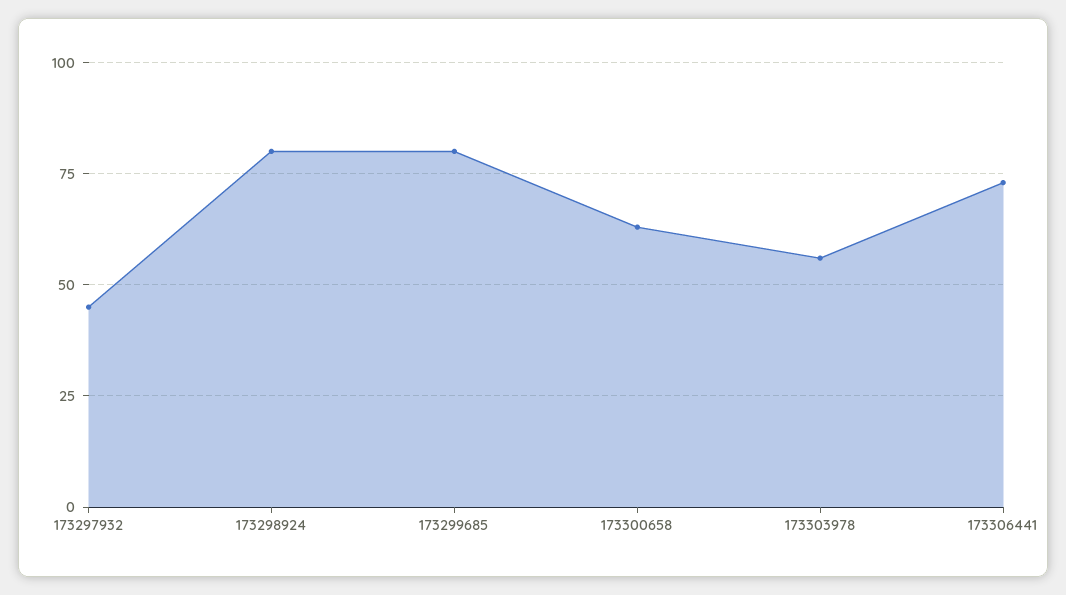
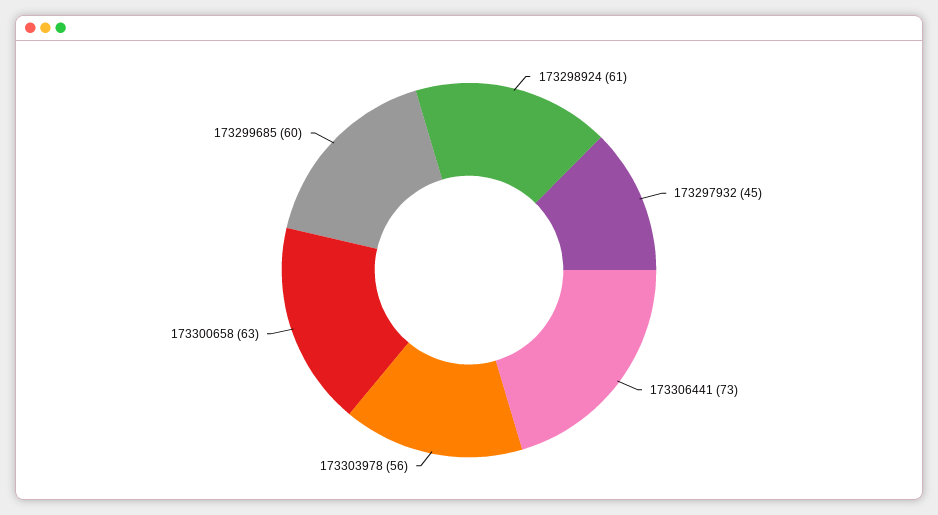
  {
    "173297932": 45,
-   "173298924": 80,
+   "173298924": 61,
-   "173299685": 80,
+   "173299685": 60,
    "173300658": 63,
    "173303978": 56,
    "173306441": 73
  }

